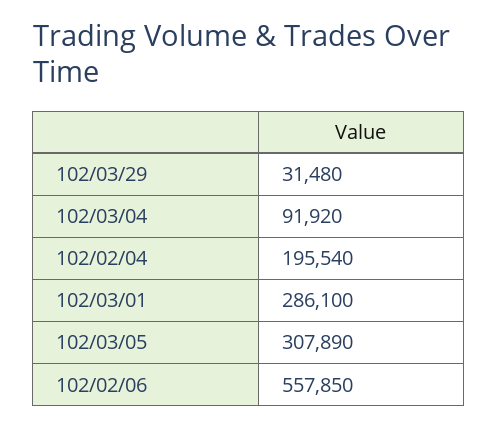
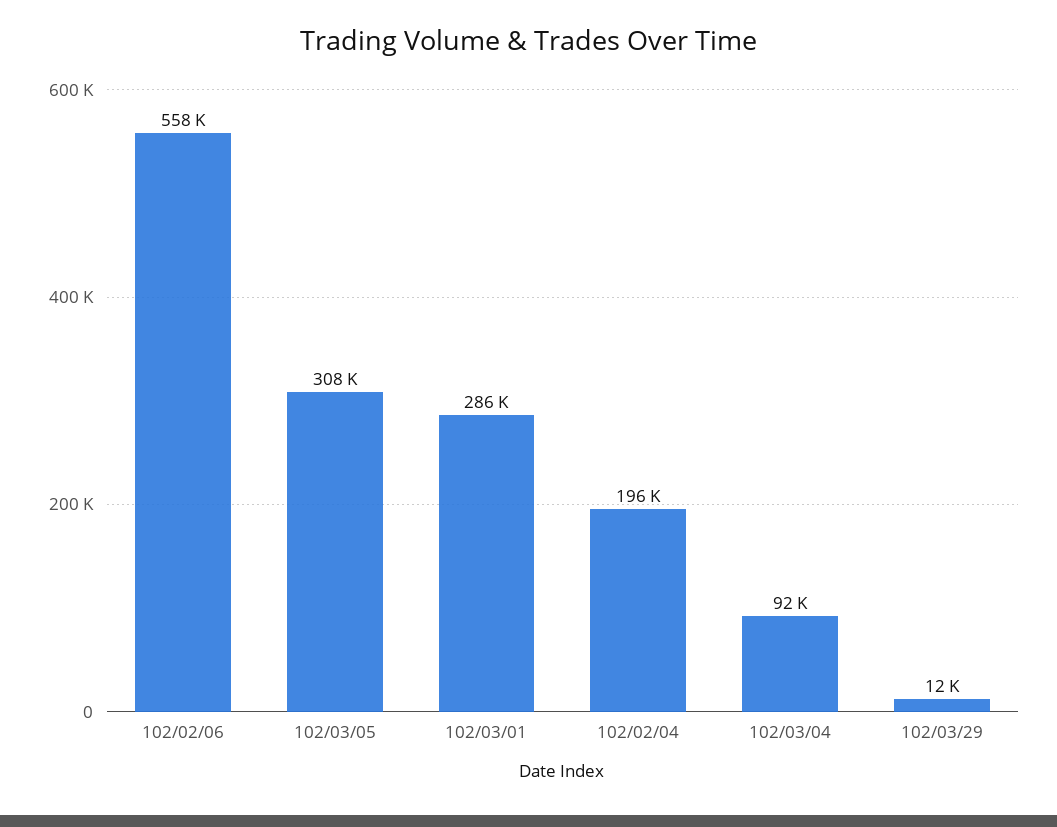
  {
-   "102/03/29": 31480,
+   "102/03/29": 12000,
    "102/03/04": 91920,
    "102/02/04": 195540,
    "102/03/01": 286100,
    "102/03/05": 307890,
    "102/02/06": 557850
  }

